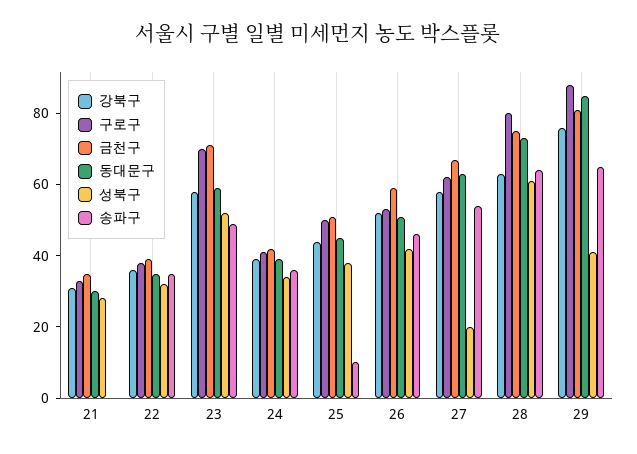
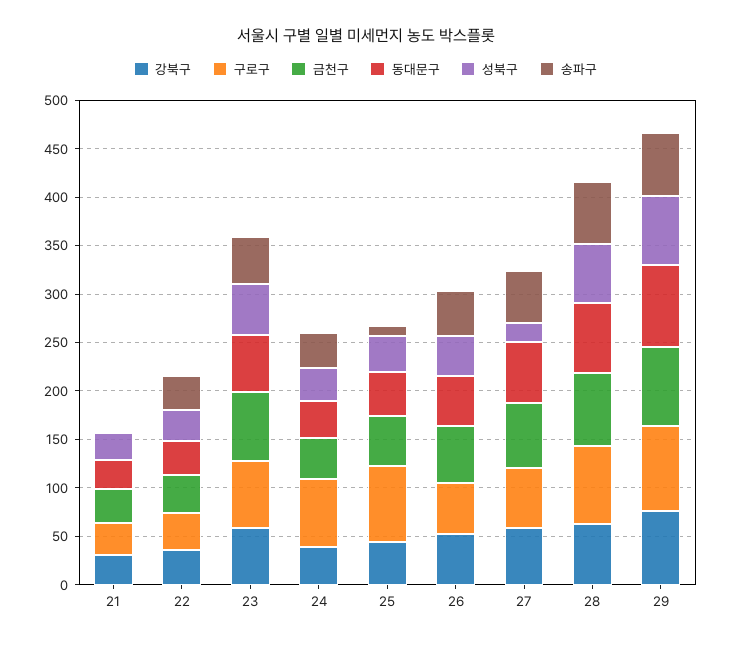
  {
    "강북구": {
      "21": 30,
      "22": 35,
      "23": 60,
      "24": 40,
      "25": 45,
      "26": 50,
      "27": 60,
      "28": 65,
      "29": 75
    },
    "구로구": {
      "21": 35,
      "22": 40,
      "23": 70,
-     "24": 40,
+     "24": 70,
-     "25": 50,
+     "25": 80,
      "26": 55,
      "27": 60,
      "28": 80,
      "29": 90
    },
    "금천구": {
      "21": 35,
      "22": 40,
      "23": 70,
      "24": 40,
      "25": 50,
      "26": 60,
      "27": 65,
      "28": 75,
      "29": 80
    },
    "동대문구": {
      "21": 30,
      "22": 35,
      "23": 60,
      "24": 40,
      "25": 45,
      "26": 50,
      "27": 65,
      "28": 75,
      "29": 85
    },
    "성북구": {
      "21": 30,
      "22": 30,
      "23": 50,
      "24": 35,
      "25": 40,
      "26": 40,
      "27": 20,
      "28": 60,
-     "29": 40
+     "29": 70
    },
    "송파구": {
      "21": 0,
      "22": 35,
      "23": 50,
      "24": 35,
      "25": 10,
      "26": 45,
      "27": 55,
      "28": 65,
      "29": 65
    }
  }

